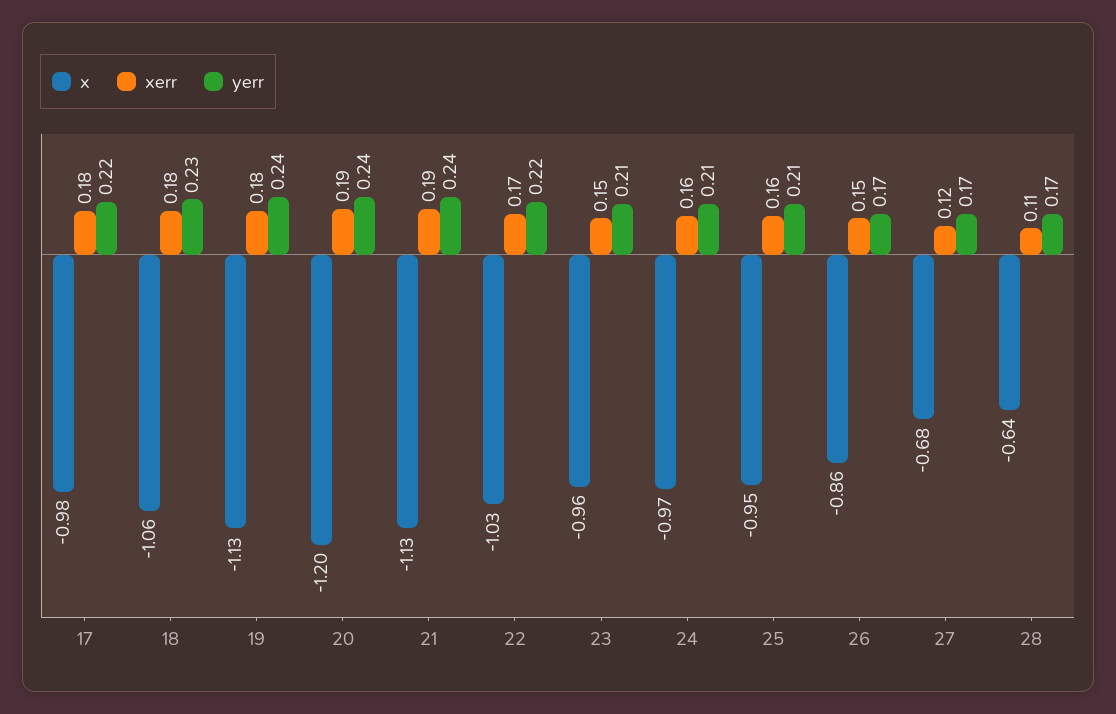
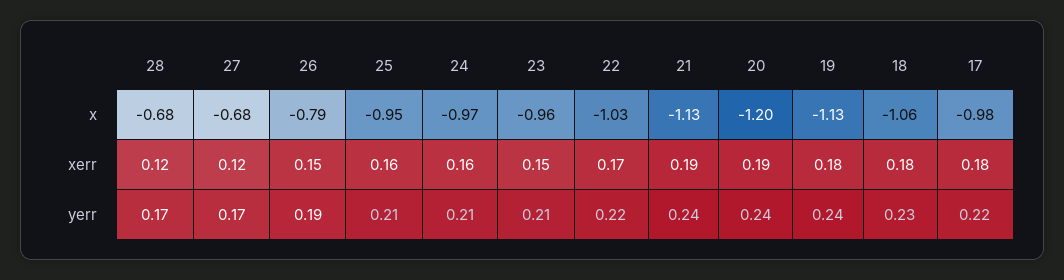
  {
    "x": {
      "17": -0.98,
      "18": -1.06,
      "19": -1.13,
      "20": -1.2,
      "21": -1.13,
      "22": -1.03,
      "23": -0.96,
      "24": -0.97,
      "25": -0.95,
-     "26": -0.86,
+     "26": -0.79,
      "27": -0.68,
-     "28": -0.64
+     "28": -0.68
    },
    "xerr": {
      "17": 0.18,
      "18": 0.18,
      "19": 0.18,
      "20": 0.19,
      "21": 0.19,
      "22": 0.17,
      "23": 0.15,
      "24": 0.16,
      "25": 0.16,
      "26": 0.15,
      "27": 0.12,
-     "28": 0.11
+     "28": 0.12
    },
    "yerr": {
      "17": 0.22,
      "18": 0.23,
      "19": 0.24,
      "20": 0.24,
      "21": 0.24,
      "22": 0.22,
      "23": 0.21,
      "24": 0.21,
      "25": 0.21,
-     "26": 0.17,
+     "26": 0.19,
      "27": 0.17,
      "28": 0.17
    }
  }

